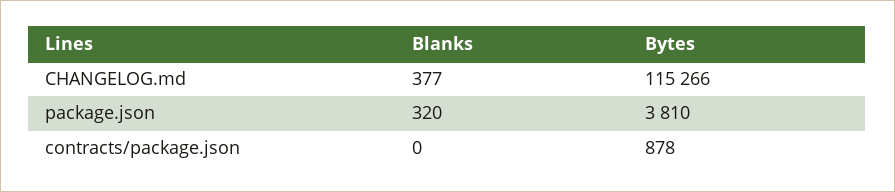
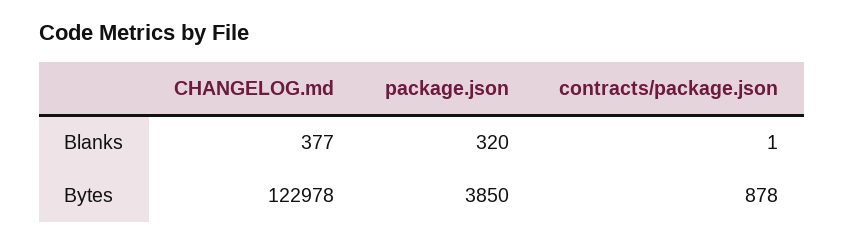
  {
    "Blanks": {
      "CHANGELOG.md": 377,
      "package.json": 320,
-     "contracts/package.json": 0
+     "contracts/package.json": 1
    },
    "Bytes": {
-     "CHANGELOG.md": 115266,
+     "CHANGELOG.md": 122978,
-     "package.json": 3810,
+     "package.json": 3850,
      "contracts/package.json": 878
    }
  }

